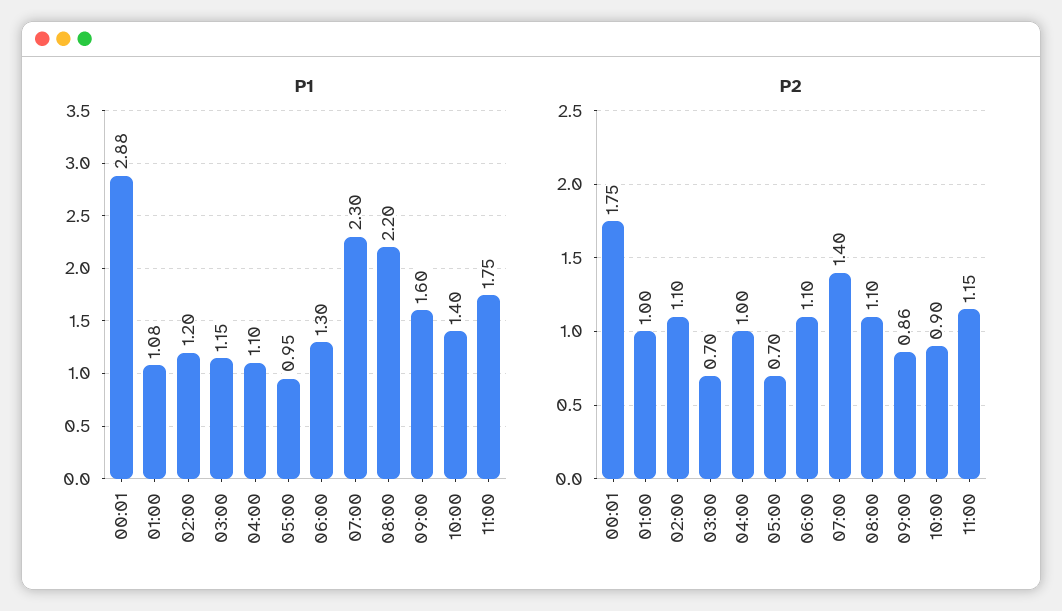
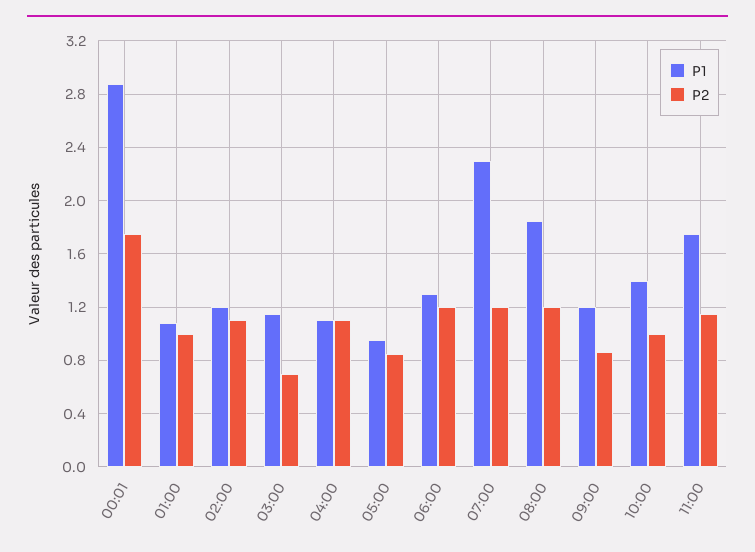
  {
    "P1": {
      "00:01": 2.88,
      "01:00": 1.08,
      "02:00": 1.2,
      "03:00": 1.15,
      "04:00": 1.1,
      "05:00": 0.95,
      "06:00": 1.3,
      "07:00": 2.3,
-     "08:00": 2.2,
+     "08:00": 1.85,
-     "09:00": 1.6,
+     "09:00": 1.2,
      "10:00": 1.4,
      "11:00": 1.75
    },
    "P2": {
      "00:01": 1.75,
      "01:00": 1,
      "02:00": 1.1,
      "03:00": 0.7,
-     "04:00": 1,
+     "04:00": 1.1,
-     "05:00": 0.7,
+     "05:00": 0.85,
-     "06:00": 1.1,
+     "06:00": 1.2,
-     "07:00": 1.4,
+     "07:00": 1.2,
-     "08:00": 1.1,
+     "08:00": 1.2,
      "09:00": 0.86,
-     "10:00": 0.9,
+     "10:00": 1,
      "11:00": 1.15
    }
  }

